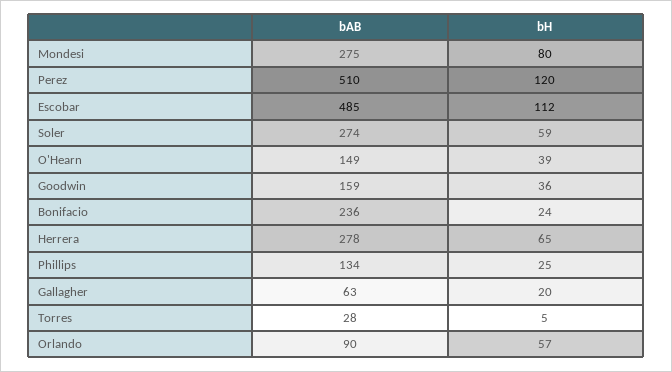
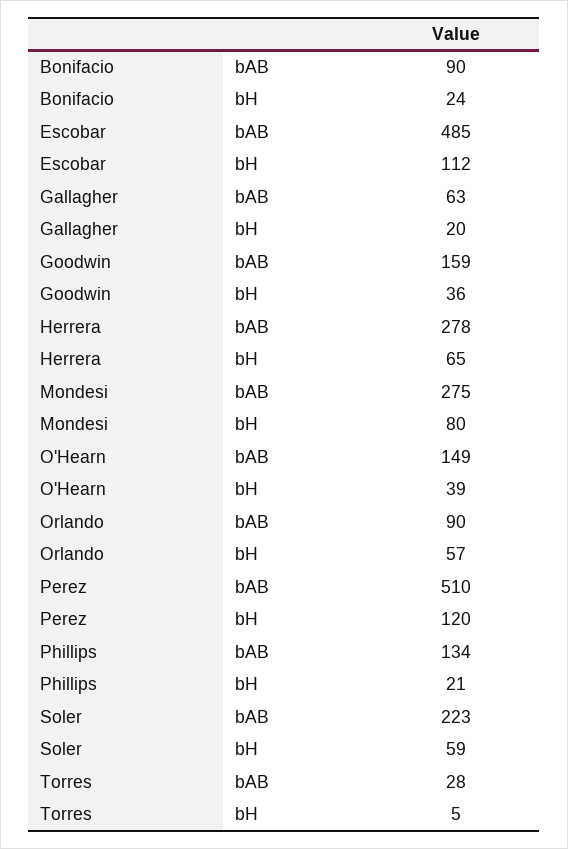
  {
    "bAB": {
      "Mondesi": 275,
      "Perez": 510,
      "Escobar": 485,
-     "Soler": 274,
+     "Soler": 223,
      "O'Hearn": 149,
      "Goodwin": 159,
-     "Bonifacio": 236,
+     "Bonifacio": 90,
      "Herrera": 278,
      "Phillips": 134,
      "Gallagher": 63,
      "Torres": 28,
      "Orlando": 90
    },
    "bH": {
      "Mondesi": 80,
      "Perez": 120,
      "Escobar": 112,
      "Soler": 59,
      "O'Hearn": 39,
      "Goodwin": 36,
      "Bonifacio": 24,
      "Herrera": 65,
-     "Phillips": 25,
+     "Phillips": 21,
      "Gallagher": 20,
      "Torres": 5,
      "Orlando": 57
    }
  }

